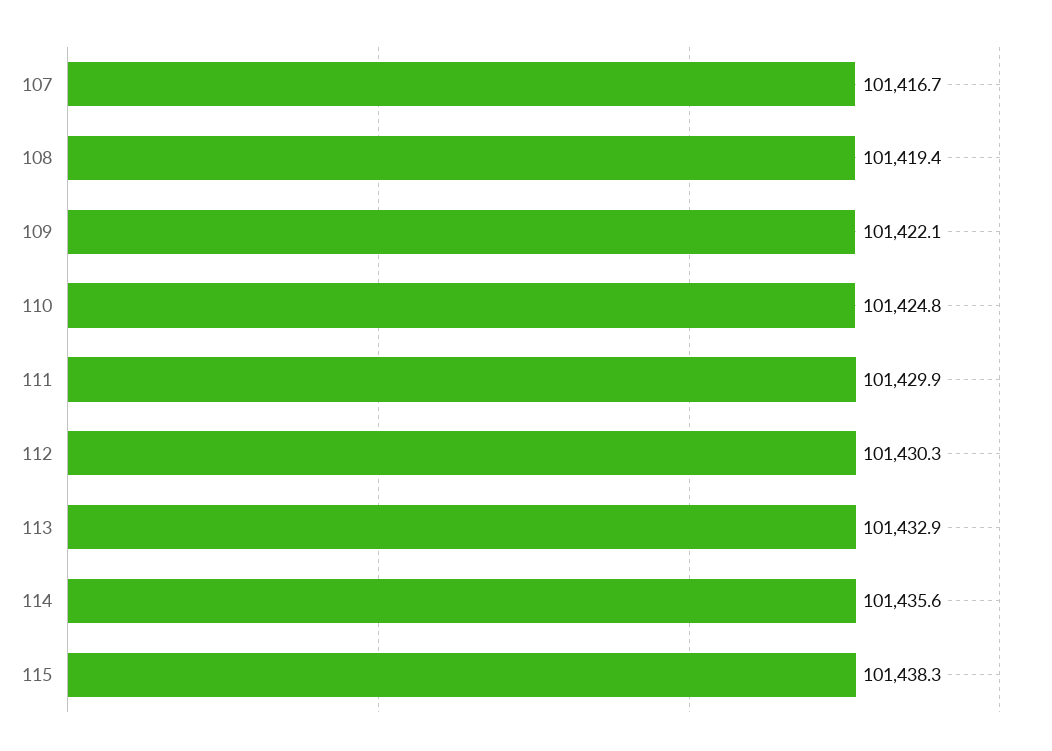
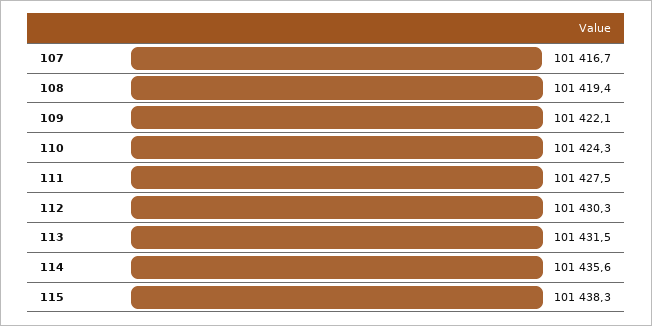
  {
    "107": 101416.7,
    "108": 101419.4,
    "109": 101422.1,
-   "110": 101424.8,
+   "110": 101424.3,
-   "111": 101429.9,
+   "111": 101427.5,
    "112": 101430.3,
-   "113": 101432.9,
+   "113": 101431.5,
    "114": 101435.6,
    "115": 101438.3
  }

